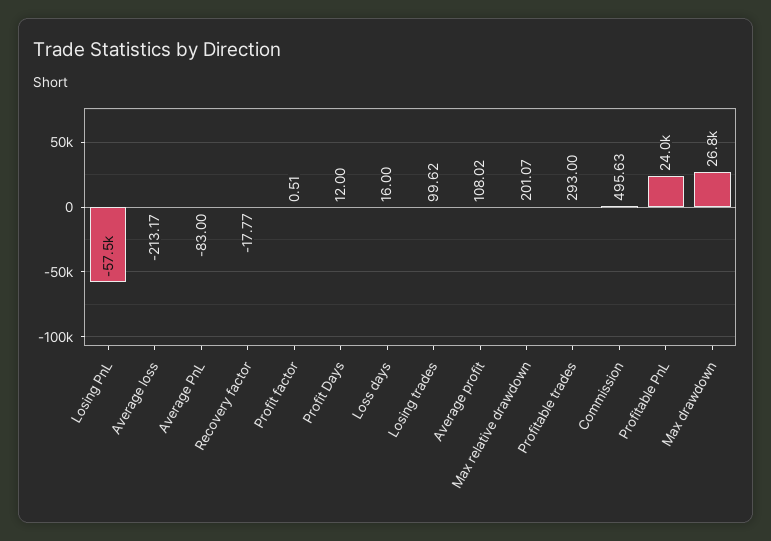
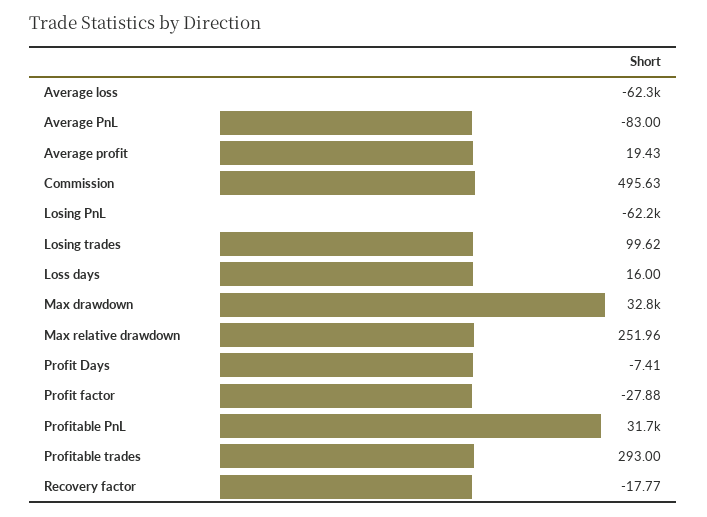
  {
-   "Losing PnL": -57500,
+   "Losing PnL": -62200,
-   "Average loss": -213.17,
+   "Average loss": -62300,
    "Average PnL": -83,
    "Recovery factor": -17.77,
-   "Profit factor": 0.51,
+   "Profit factor": -27.88,
-   "Profit Days": 12,
+   "Profit Days": -7.41,
    "Loss days": 16,
    "Losing trades": 99.62,
-   "Average profit": 108.02,
+   "Average profit": 19.43,
-   "Max relative drawdown": 201.07,
+   "Max relative drawdown": 251.96,
    "Profitable trades": 293,
    "Commission": 495.63,
-   "Profitable PnL": 24000,
+   "Profitable PnL": 31700,
-   "Max drawdown": 26800
+   "Max drawdown": 32800
  }

